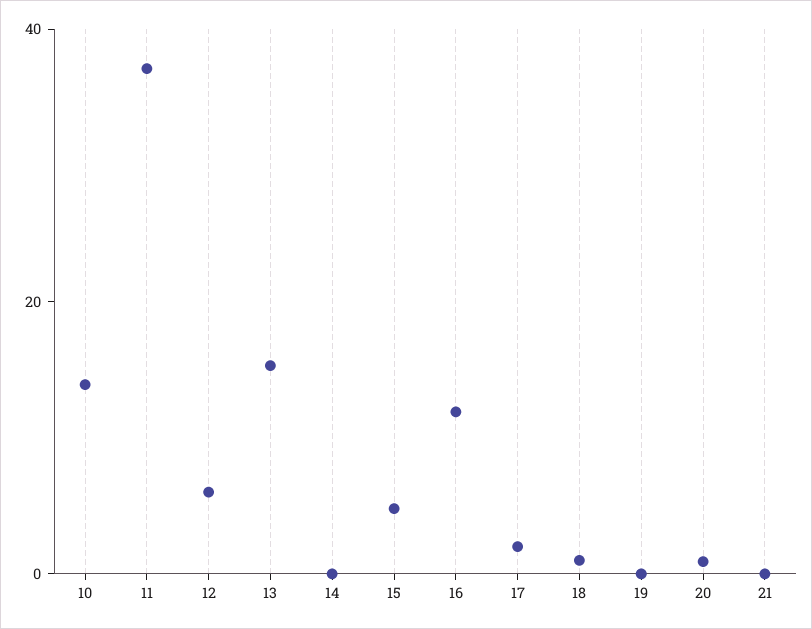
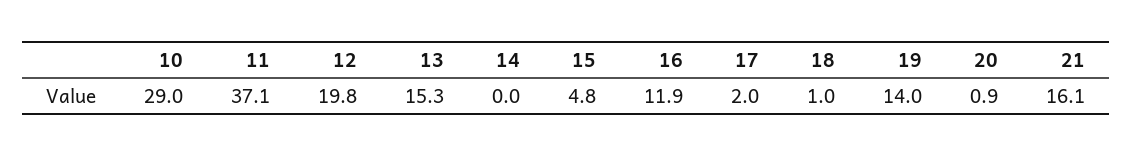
  {
-   "10": 15,
+   "10": 29,
    "11": 37.1,
-   "12": 5,
+   "12": 19.8,
    "13": 15.3,
    "14": 0,
    "15": 4.8,
    "16": 11.9,
    "17": 2,
    "18": 1,
-   "19": 0,
+   "19": 14,
    "20": 0.9,
-   "21": 0
+   "21": 16.1
  }

